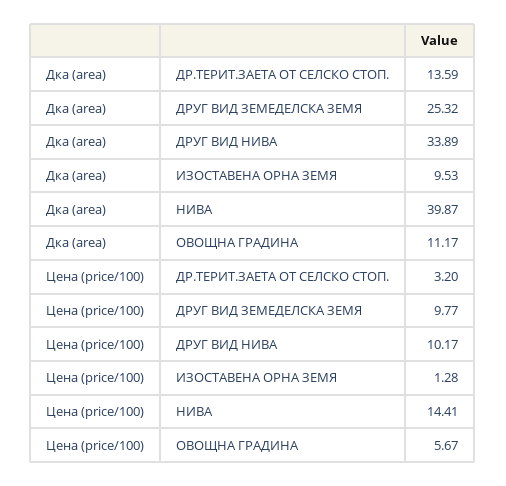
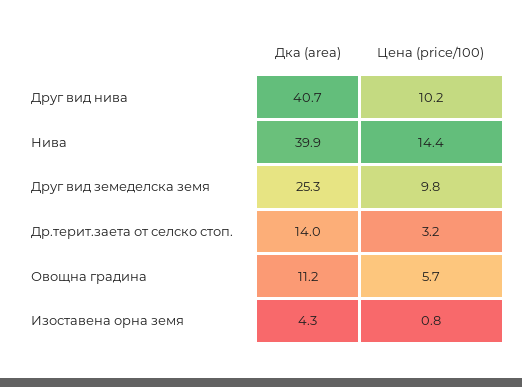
  {
    "Дка (area)": {
-     "ДР.ТЕРИТ.ЗАЕТА ОТ СЕЛСКО СТОП.": 13.59,
+     "ДР.ТЕРИТ.ЗАЕТА ОТ СЕЛСКО СТОП.": 14,
      "ДРУГ ВИД ЗЕМЕДЕЛСКА ЗЕМЯ": 25.32,
-     "ДРУГ ВИД НИВА": 33.89,
+     "ДРУГ ВИД НИВА": 40.7,
-     "ИЗОСТАВЕНА ОРНА ЗЕМЯ": 9.53,
+     "ИЗОСТАВЕНА ОРНА ЗЕМЯ": 4.3,
      "НИВА": 39.87,
      "ОВОЩНА ГРАДИНА": 11.17
    },
    "Цена (price/100)": {
      "ДР.ТЕРИТ.ЗАЕТА ОТ СЕЛСКО СТОП.": 3.2,
      "ДРУГ ВИД ЗЕМЕДЕЛСКА ЗЕМЯ": 9.77,
      "ДРУГ ВИД НИВА": 10.17,
-     "ИЗОСТАВЕНА ОРНА ЗЕМЯ": 1.28,
+     "ИЗОСТАВЕНА ОРНА ЗЕМЯ": 0.8,
      "НИВА": 14.41,
      "ОВОЩНА ГРАДИНА": 5.67
    }
  }

